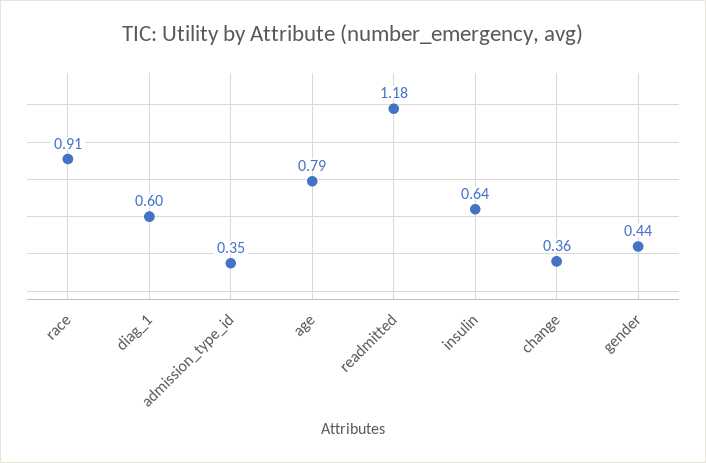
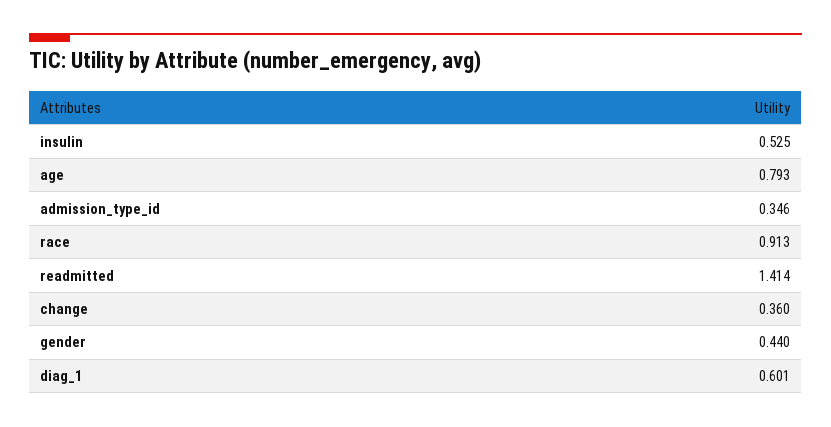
  {
    "race": 0.913,
    "diag_1": 0.601,
    "admission_type_id": 0.346,
    "age": 0.793,
-   "readmitted": 1.18,
+   "readmitted": 1.414,
-   "insulin": 0.64,
+   "insulin": 0.525,
    "change": 0.36,
    "gender": 0.44
  }

